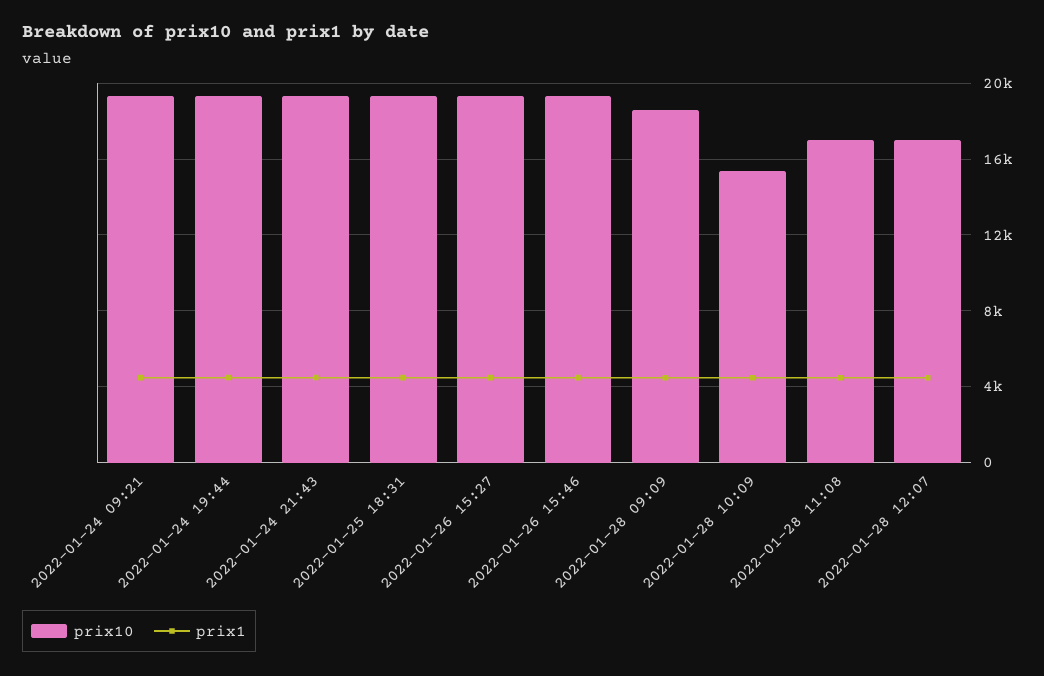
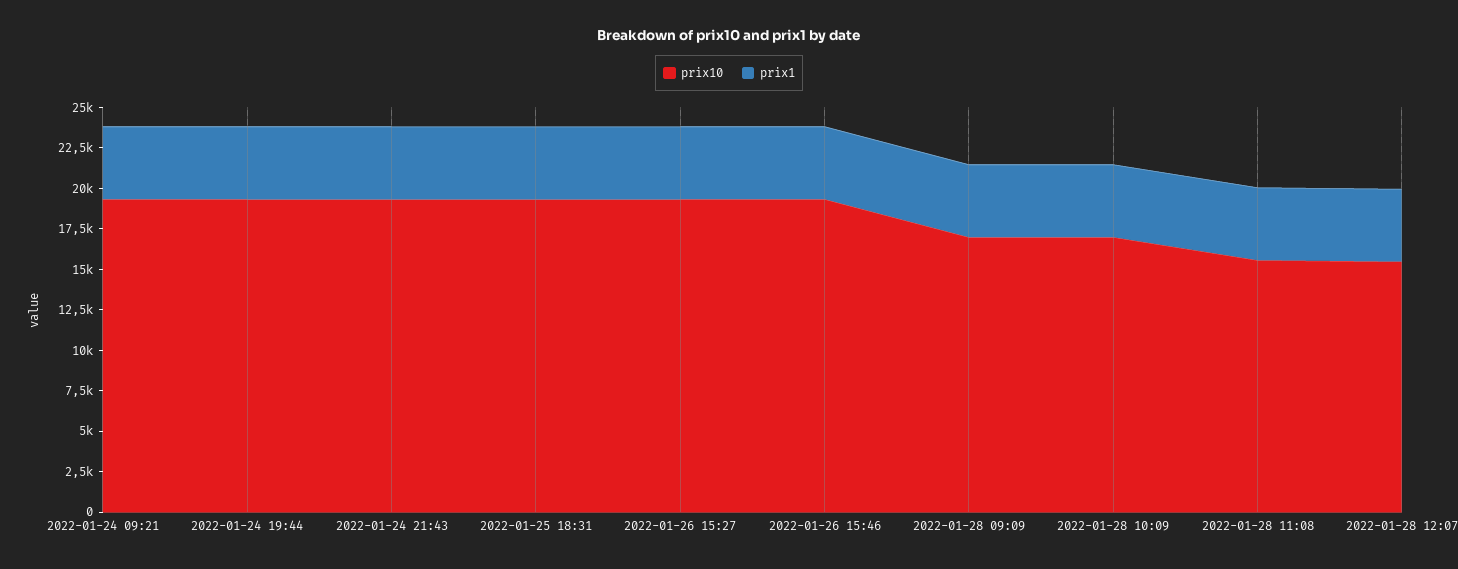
  {
    "prix10": {
      "2022-01-24 09:21": 19500,
      "2022-01-24 19:44": 19500,
      "2022-01-24 21:43": 19500,
      "2022-01-25 18:31": 19500,
      "2022-01-26 15:27": 19500,
      "2022-01-26 15:46": 19500,
-     "2022-01-28 09:09": 18500,
+     "2022-01-28 09:09": 17000,
-     "2022-01-28 10:09": 15500,
+     "2022-01-28 10:09": 17000,
-     "2022-01-28 11:08": 17000,
+     "2022-01-28 11:08": 15500,
-     "2022-01-28 12:07": 17000
+     "2022-01-28 12:07": 15500
    },
    "prix1": {
      "2022-01-24 09:21": 4500,
      "2022-01-24 19:44": 4500,
      "2022-01-24 21:43": 4500,
      "2022-01-25 18:31": 4500,
      "2022-01-26 15:27": 4500,
      "2022-01-26 15:46": 4500,
      "2022-01-28 09:09": 4500,
      "2022-01-28 10:09": 4500,
      "2022-01-28 11:08": 4500,
      "2022-01-28 12:07": 4500
    }
  }

